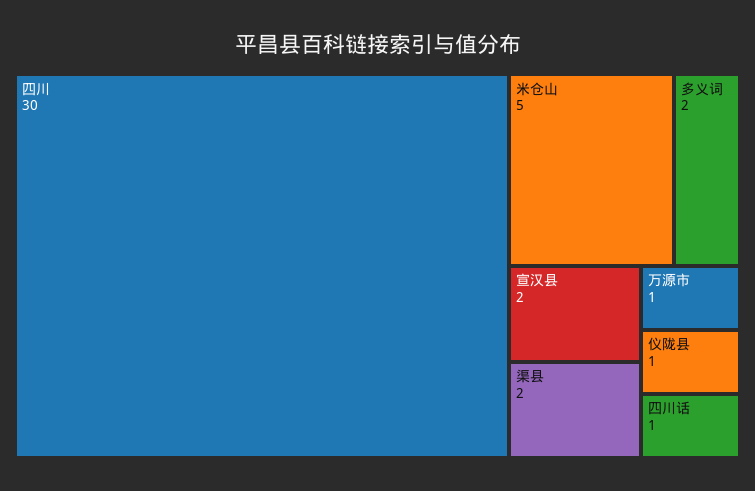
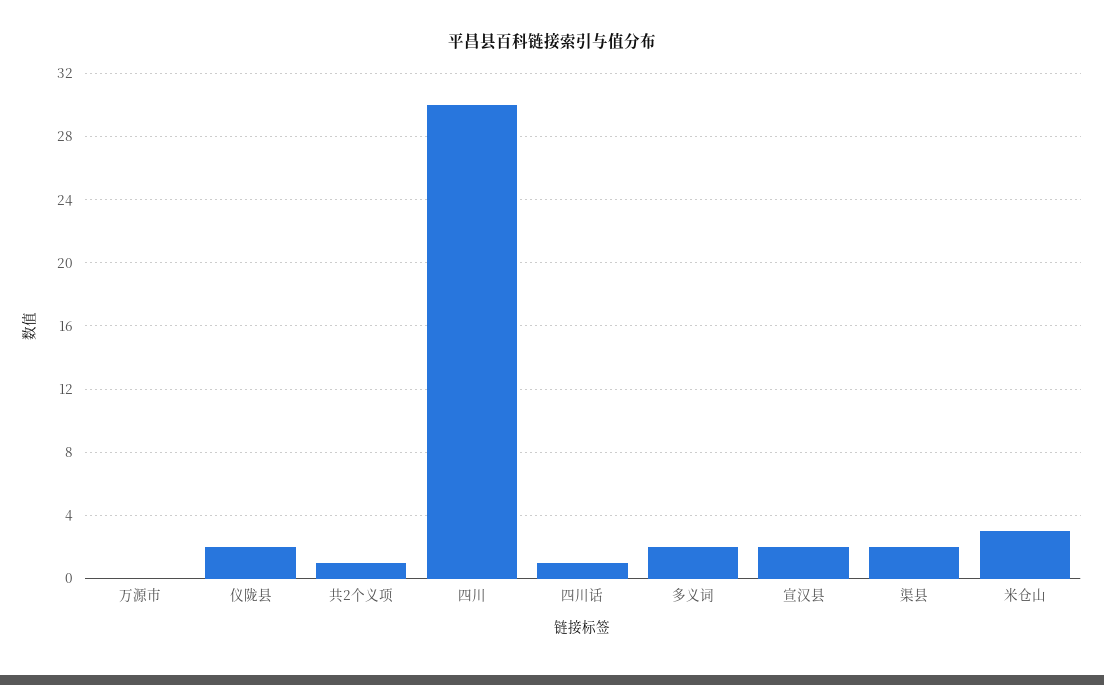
  {
    "四川": 30,
-   "米仓山": 5,
+   "米仓山": 3,
    "多义词": 2,
    "宣汉县": 2,
    "渠县": 2,
-   "万源市": 1,
+   "万源市": 0,
-   "仪陇县": 1,
+   "仪陇县": 2,
-   "四川话": 1
+   "四川话": 1,
+   "共2个义项": 1
  }

